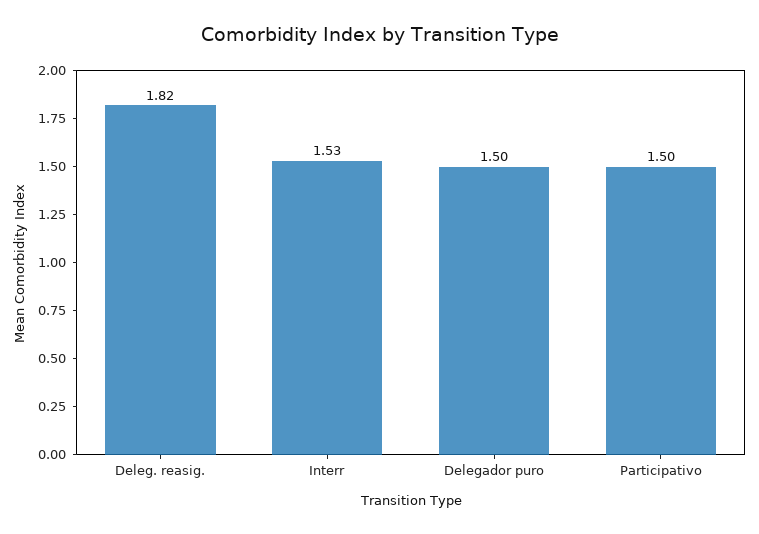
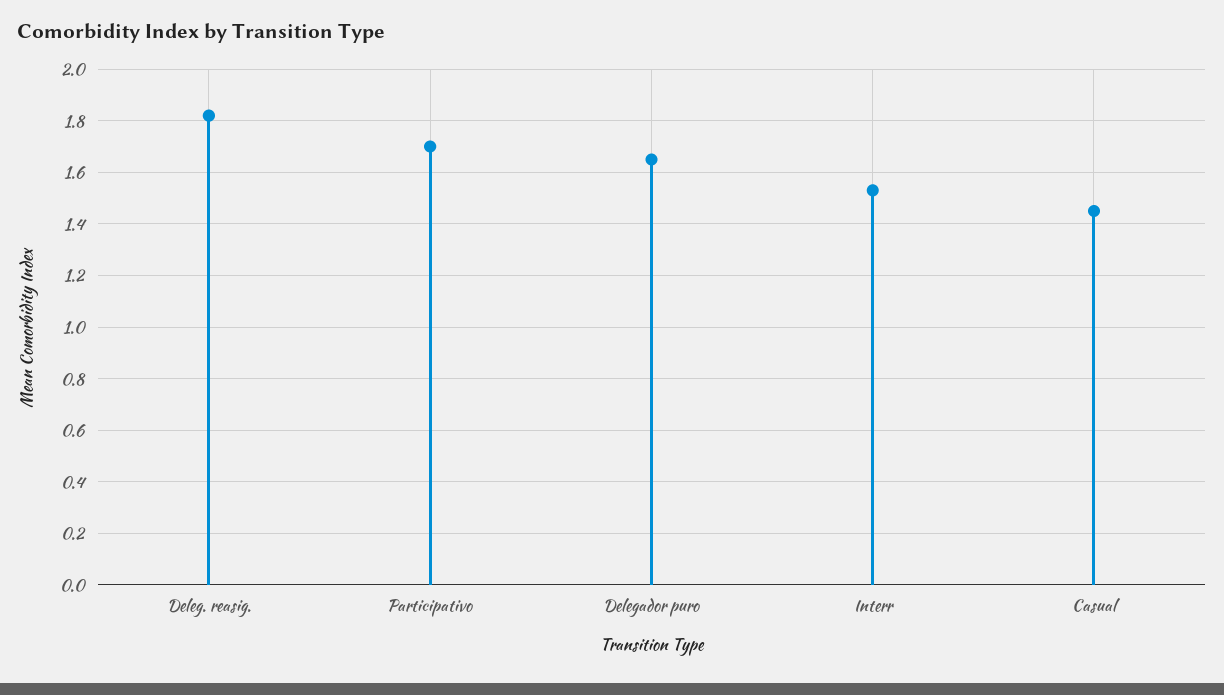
  {
    "Deleg. reasig.": 1.82,
    "Interr": 1.53,
-   "Delegador puro": 1.5,
+   "Delegador puro": 1.65,
-   "Participativo": 1.5
+   "Participativo": 1.7,
+   "Casual": 1.45
  }

